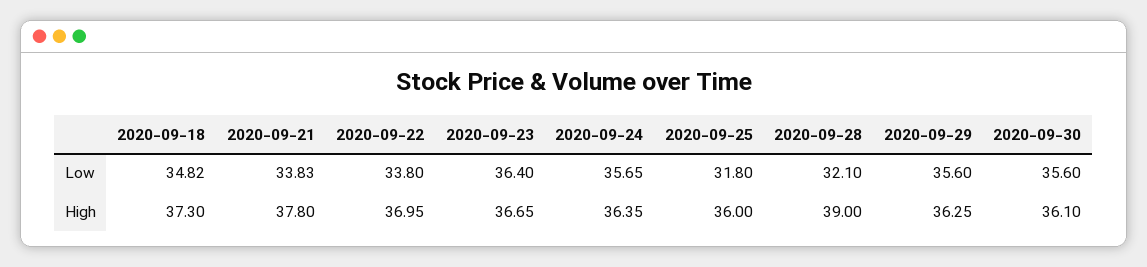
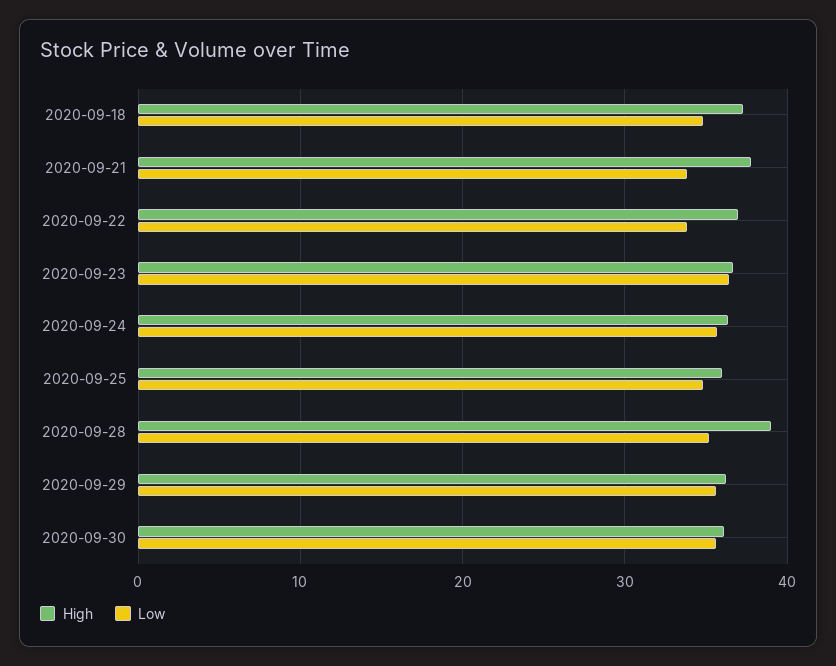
  {
    "Low": {
      "2020-09-18": 34.82,
      "2020-09-21": 33.83,
      "2020-09-22": 33.8,
      "2020-09-23": 36.4,
      "2020-09-24": 35.65,
-     "2020-09-25": 31.8,
+     "2020-09-25": 35,
-     "2020-09-28": 32.1,
+     "2020-09-28": 35,
      "2020-09-29": 35.6,
      "2020-09-30": 35.6
    },
    "High": {
      "2020-09-18": 37.3,
      "2020-09-21": 37.8,
      "2020-09-22": 36.95,
      "2020-09-23": 36.65,
      "2020-09-24": 36.35,
      "2020-09-25": 36,
      "2020-09-28": 39,
      "2020-09-29": 36.25,
      "2020-09-30": 36.1
    }
  }

